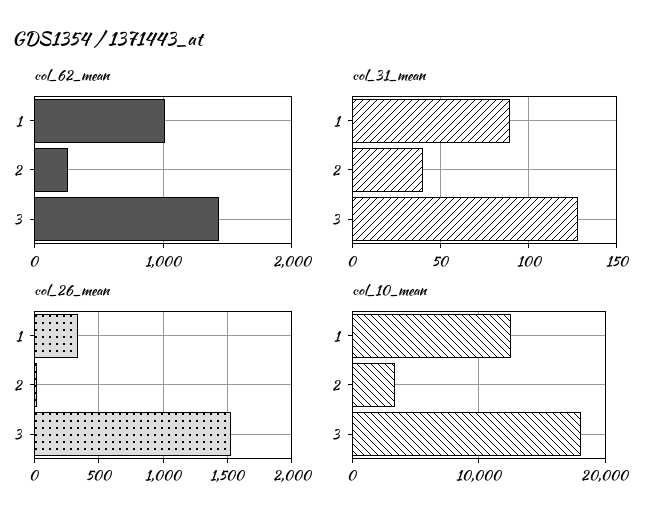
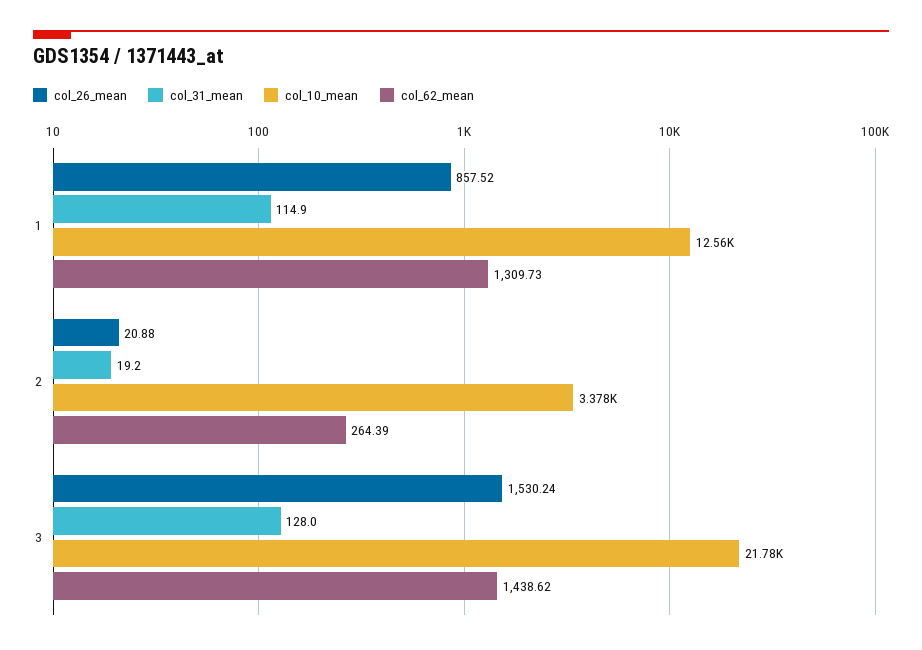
  {
    "col_62_mean": {
-     "1": 1000,
+     "1": 1309.73,
      "2": 264.39,
      "3": 1438.62
    },
    "col_31_mean": {
-     "1": 90,
+     "1": 114.9,
-     "2": 40,
+     "2": 19.2,
      "3": 128
    },
    "col_26_mean": {
-     "1": 350,
+     "1": 857.52,
      "2": 20.88,
      "3": 1530.24
    },
    "col_10_mean": {
      "1": 12560,
      "2": 3378,
-     "3": 18000
+     "3": 21780
    }
  }

